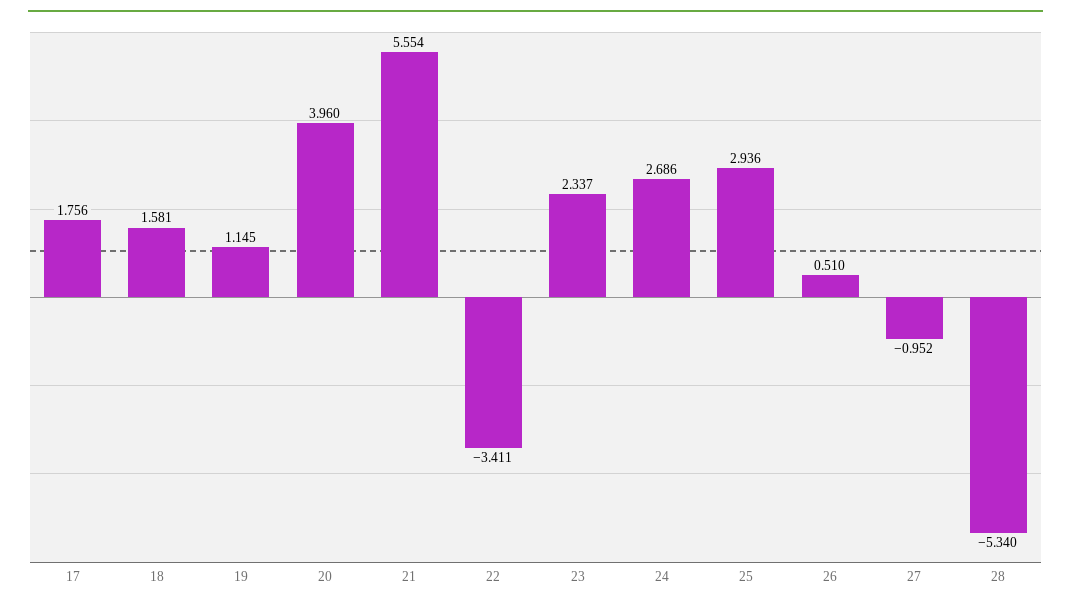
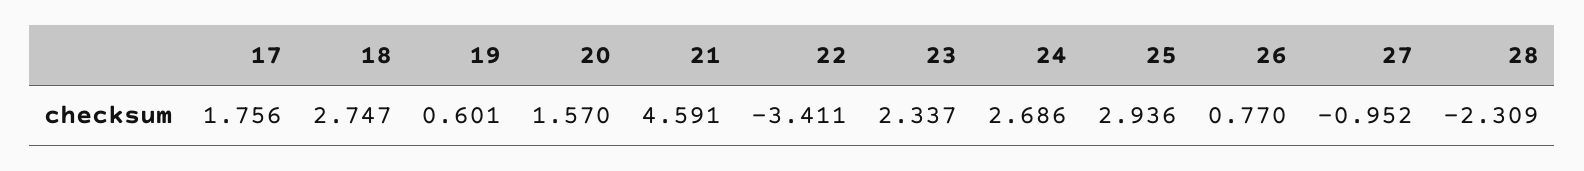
  {
    "17": 1.756,
-   "18": 1.581,
+   "18": 2.747,
-   "19": 1.145,
+   "19": 0.601,
-   "20": 3.96,
+   "20": 1.57,
-   "21": 5.554,
+   "21": 4.591,
    "22": -3.411,
    "23": 2.337,
    "24": 2.686,
    "25": 2.936,
-   "26": 0.51,
+   "26": 0.77,
    "27": -0.952,
-   "28": -5.34
+   "28": -2.309
  }

